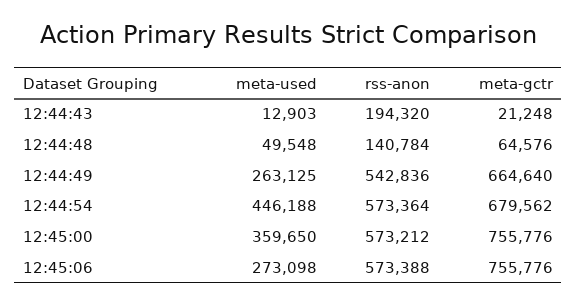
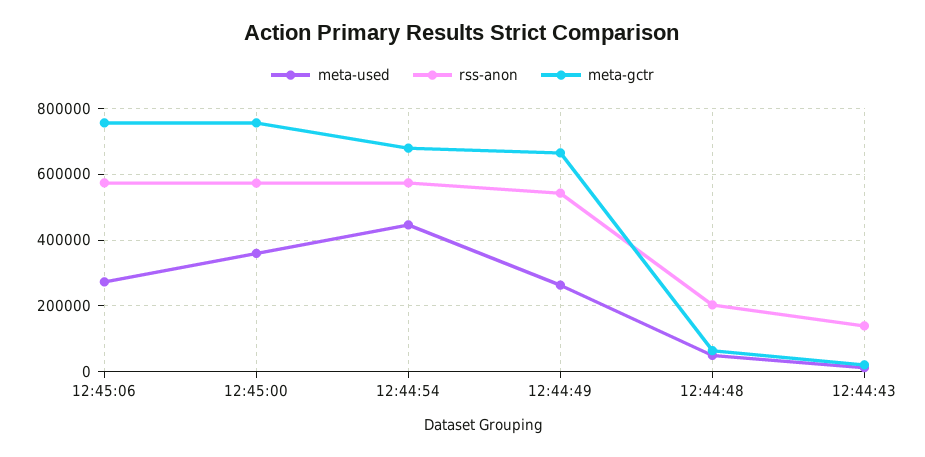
  {
    "meta-used": {
      "12:44:43": 12903,
      "12:44:48": 49548,
      "12:44:49": 263125,
      "12:44:54": 446188,
      "12:45:00": 359650,
      "12:45:06": 273098
    },
    "rss-anon": {
-     "12:44:43": 194320,
+     "12:44:43": 140000,
-     "12:44:48": 140784,
+     "12:44:48": 200000,
      "12:44:49": 542836,
      "12:44:54": 573364,
      "12:45:00": 573212,
      "12:45:06": 573388
    },
    "meta-gctr": {
      "12:44:43": 21248,
      "12:44:48": 64576,
      "12:44:49": 664640,
      "12:44:54": 679562,
      "12:45:00": 755776,
      "12:45:06": 755776
    }
  }

